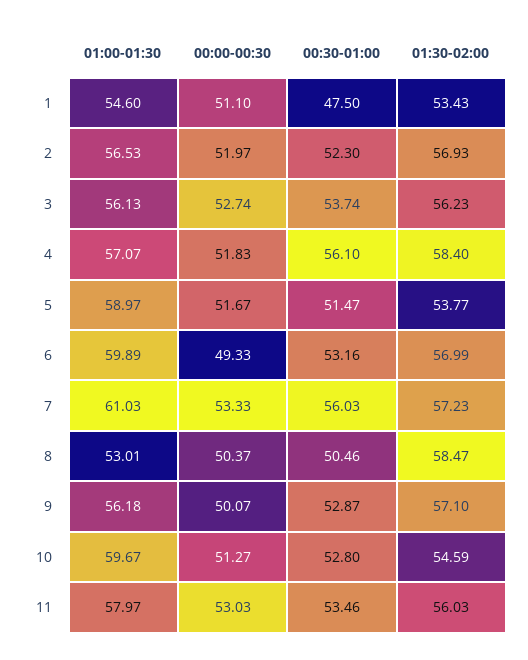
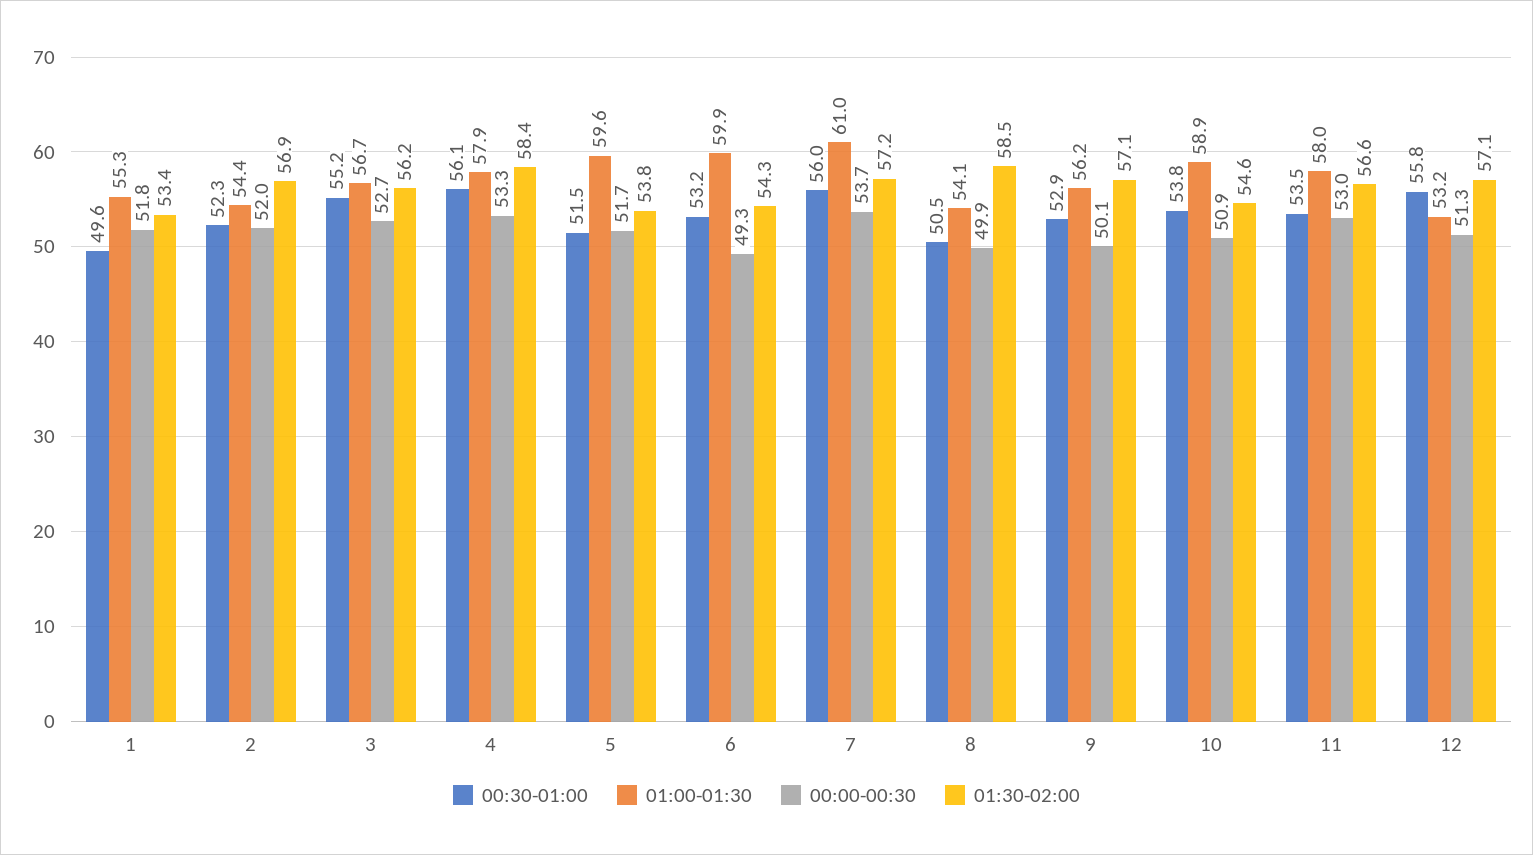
  {
    "01:00-01:30": {
-     "1": 54.6,
+     "1": 55.3,
-     "2": 56.53,
+     "2": 54.4,
-     "3": 56.13,
+     "3": 56.7,
-     "4": 57.07,
+     "4": 57.9,
-     "5": 58.97,
+     "5": 59.6,
      "6": 59.89,
      "7": 61.03,
-     "8": 53.01,
+     "8": 54.1,
      "9": 56.18,
-     "10": 59.67,
+     "10": 58.9,
-     "11": 57.97
+     "11": 57.97,
+     "12": 53.2
    },
    "00:00-00:30": {
-     "1": 51.1,
+     "1": 51.8,
      "2": 51.97,
      "3": 52.74,
-     "4": 51.83,
+     "4": 53.3,
      "5": 51.67,
      "6": 49.33,
-     "7": 53.33,
+     "7": 53.7,
-     "8": 50.37,
+     "8": 49.9,
      "9": 50.07,
-     "10": 51.27,
+     "10": 50.9,
-     "11": 53.03
+     "11": 53.03,
+     "12": 51.3
    },
    "00:30-01:00": {
-     "1": 47.5,
+     "1": 49.6,
      "2": 52.3,
-     "3": 53.74,
+     "3": 55.2,
      "4": 56.1,
      "5": 51.47,
      "6": 53.16,
      "7": 56.03,
      "8": 50.46,
      "9": 52.87,
-     "10": 52.8,
+     "10": 53.8,
-     "11": 53.46
+     "11": 53.46,
+     "12": 55.8
    },
    "01:30-02:00": {
      "1": 53.43,
      "2": 56.93,
      "3": 56.23,
      "4": 58.4,
      "5": 53.77,
-     "6": 56.99,
+     "6": 54.3,
      "7": 57.23,
      "8": 58.47,
      "9": 57.1,
      "10": 54.59,
-     "11": 56.03
+     "11": 56.6,
+     "12": 57.1
    }
  }

